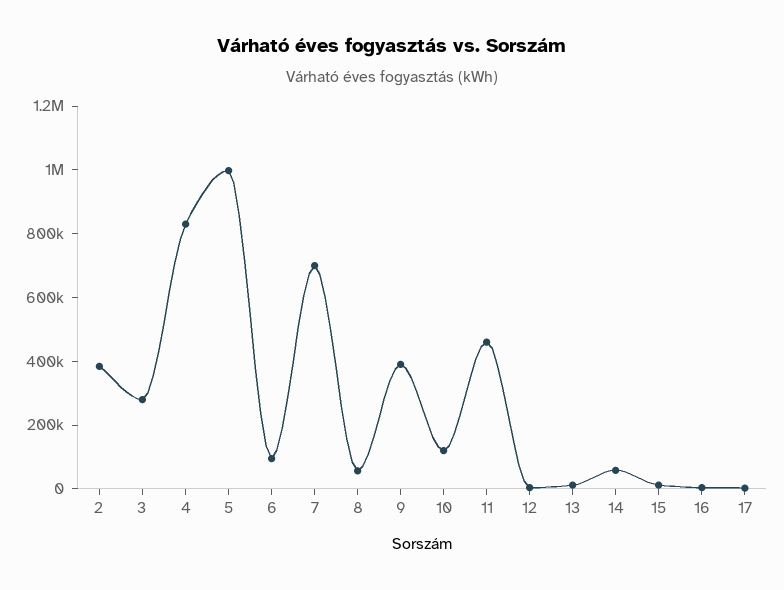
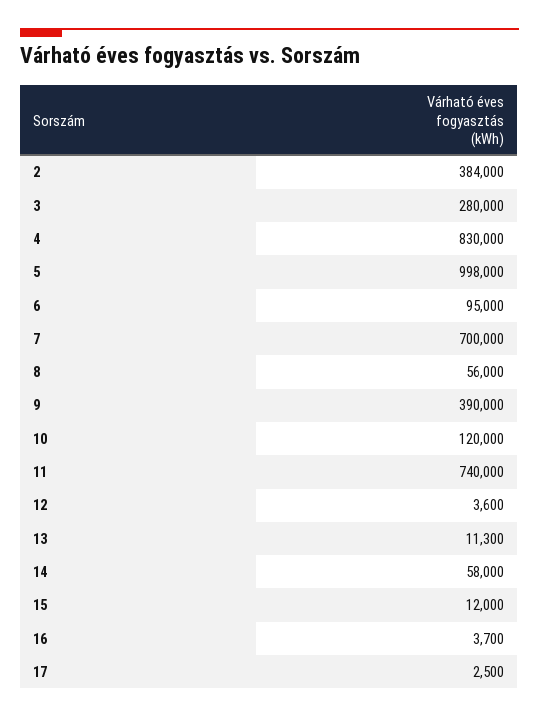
  {
    "2": 384000,
    "3": 280000,
    "4": 830000,
    "5": 998000,
    "6": 95000,
    "7": 700000,
    "8": 56000,
    "9": 390000,
    "10": 120000,
-   "11": 450000,
+   "11": 740000,
    "12": 3600,
    "13": 11300,
    "14": 58000,
    "15": 12000,
    "16": 3700,
    "17": 2500
  }

